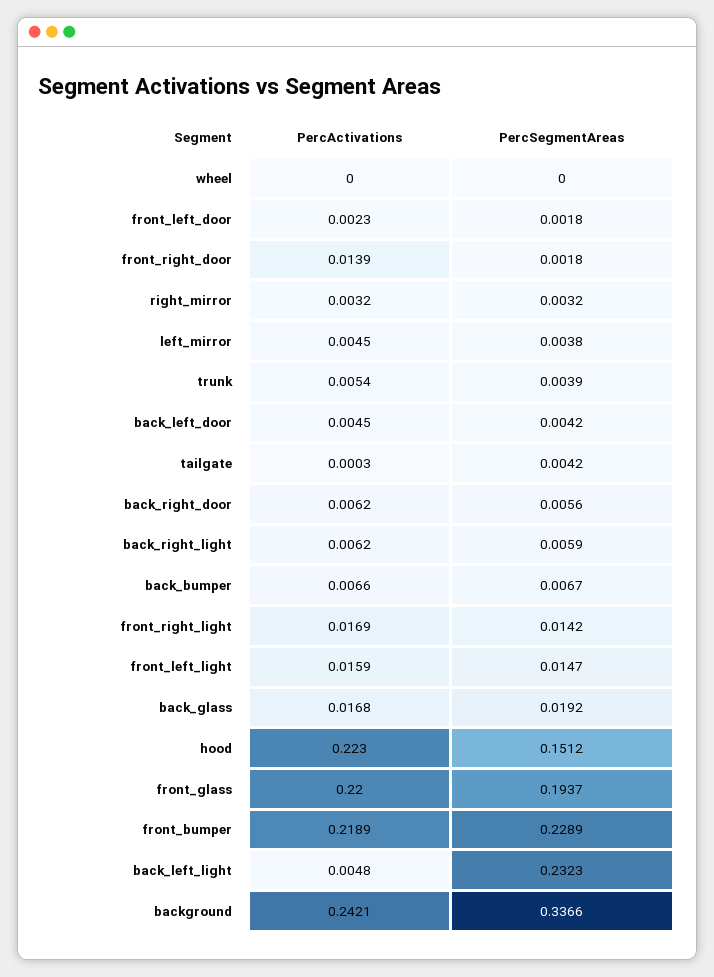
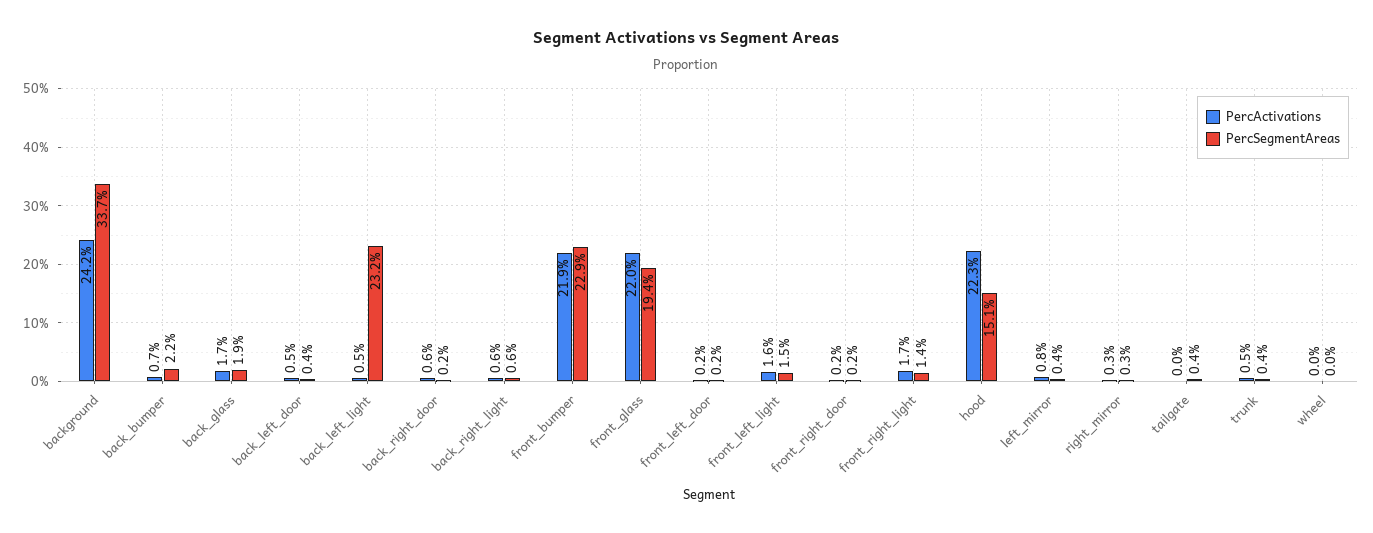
  {
    "PercActivations": {
      "wheel": 0,
      "front_left_door": 0.0023,
-     "front_right_door": 0.0139,
+     "front_right_door": 0.002,
      "right_mirror": 0.0032,
-     "left_mirror": 0.0045,
+     "left_mirror": 0.008,
      "trunk": 0.0054,
      "back_left_door": 0.0045,
      "tailgate": 0.0003,
      "back_right_door": 0.0062,
      "back_right_light": 0.0062,
      "back_bumper": 0.0066,
      "front_right_light": 0.0169,
      "front_left_light": 0.0159,
      "back_glass": 0.0168,
      "hood": 0.223,
      "front_glass": 0.22,
      "front_bumper": 0.2189,
      "back_left_light": 0.0048,
      "background": 0.2421
    },
    "PercSegmentAreas": {
      "wheel": 0,
      "front_left_door": 0.0018,
      "front_right_door": 0.0018,
      "right_mirror": 0.0032,
      "left_mirror": 0.0038,
      "trunk": 0.0039,
      "back_left_door": 0.0042,
      "tailgate": 0.0042,
-     "back_right_door": 0.0056,
+     "back_right_door": 0.002,
      "back_right_light": 0.0059,
-     "back_bumper": 0.0067,
+     "back_bumper": 0.022,
      "front_right_light": 0.0142,
      "front_left_light": 0.0147,
      "back_glass": 0.0192,
      "hood": 0.1512,
      "front_glass": 0.1937,
      "front_bumper": 0.2289,
      "back_left_light": 0.2323,
      "background": 0.3366
    }
  }

